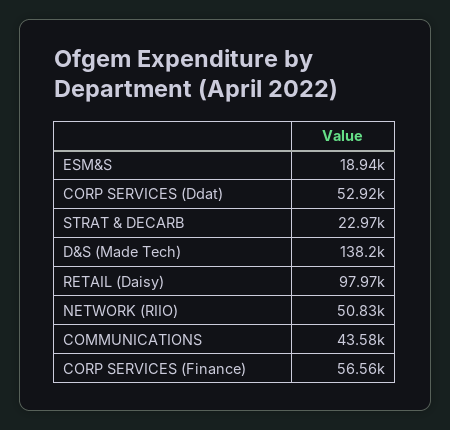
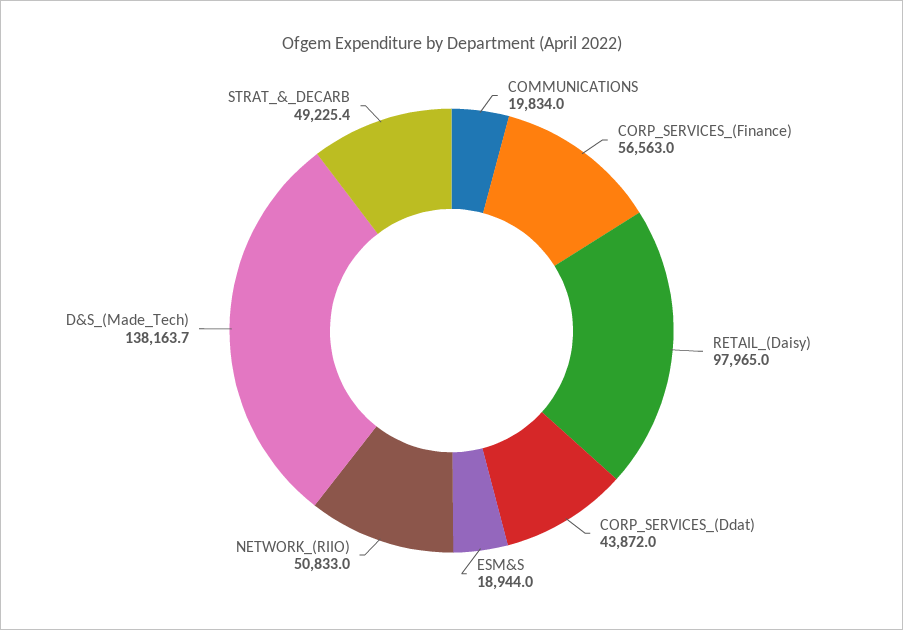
  {
    "ESM&S": 18944,
-   "CORP SERVICES (Ddat)": 52920,
+   "CORP SERVICES (Ddat)": 43872,
-   "STRAT & DECARB": 22970,
+   "STRAT & DECARB": 49225.4,
    "D&S (Made Tech)": 138163.7,
    "RETAIL (Daisy)": 97965,
    "NETWORK (RIIO)": 50833,
-   "COMMUNICATIONS": 43580,
+   "COMMUNICATIONS": 19834,
    "CORP SERVICES (Finance)": 56563
  }

